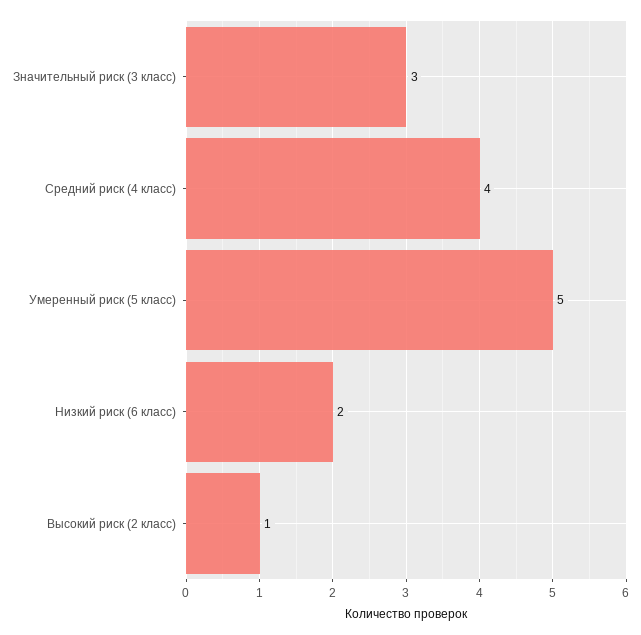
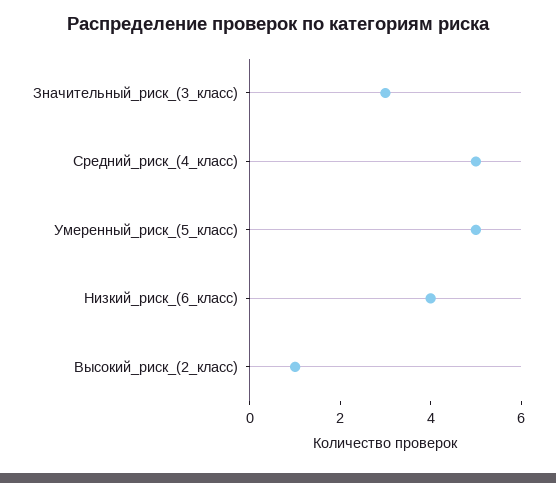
  {
    "Значительный риск (3 класс)": 3,
-   "Средний риск (4 класс)": 4,
+   "Средний риск (4 класс)": 5,
    "Умеренный риск (5 класс)": 5,
-   "Низкий риск (6 класс)": 2,
+   "Низкий риск (6 класс)": 4,
    "Высокий риск (2 класс)": 1
  }

